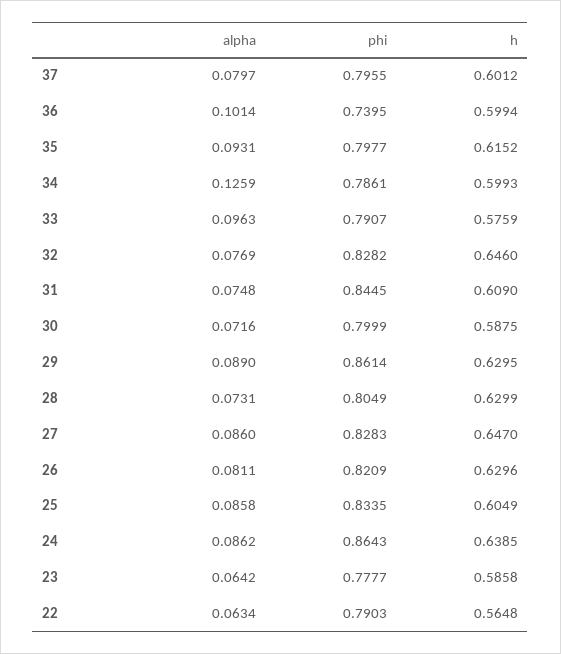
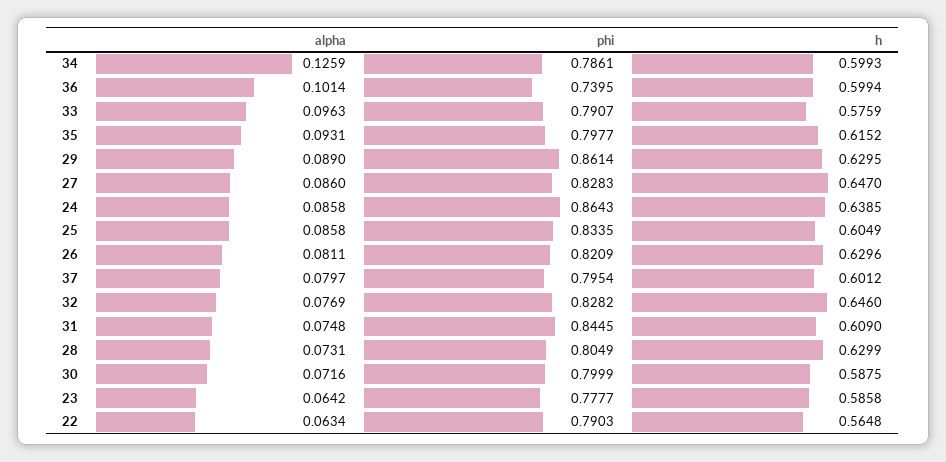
  {
    "alpha": {
      "37": 0.0797,
      "36": 0.1014,
      "35": 0.0931,
      "34": 0.1259,
      "33": 0.0963,
      "32": 0.0769,
      "31": 0.0748,
      "30": 0.0716,
      "29": 0.089,
      "28": 0.0731,
      "27": 0.086,
      "26": 0.0811,
      "25": 0.0858,
-     "24": 0.0862,
+     "24": 0.0858,
      "23": 0.0642,
      "22": 0.0634
    },
    "phi": {
-     "37": 0.7955,
+     "37": 0.7954,
      "36": 0.7395,
      "35": 0.7977,
      "34": 0.7861,
      "33": 0.7907,
      "32": 0.8282,
      "31": 0.8445,
      "30": 0.7999,
      "29": 0.8614,
      "28": 0.8049,
      "27": 0.8283,
      "26": 0.8209,
      "25": 0.8335,
      "24": 0.8643,
      "23": 0.7777,
      "22": 0.7903
    },
    "h": {
      "37": 0.6012,
      "36": 0.5994,
      "35": 0.6152,
      "34": 0.5993,
      "33": 0.5759,
      "32": 0.646,
      "31": 0.609,
      "30": 0.5875,
      "29": 0.6295,
      "28": 0.6299,
      "27": 0.647,
      "26": 0.6296,
      "25": 0.6049,
      "24": 0.6385,
      "23": 0.5858,
      "22": 0.5648
    }
  }

